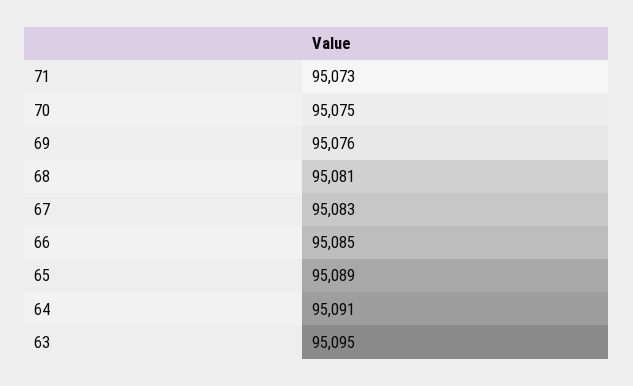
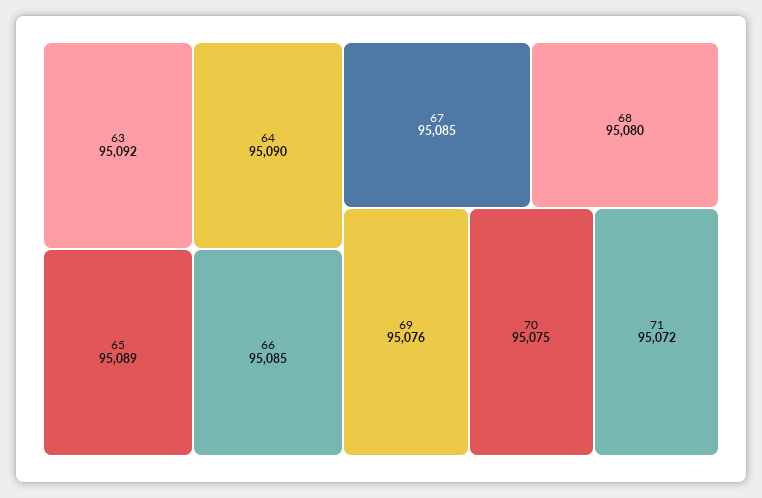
  {
-   "71": 95073,
+   "71": 95072,
    "70": 95075,
    "69": 95076,
-   "68": 95081,
+   "68": 95080,
-   "67": 95083,
+   "67": 95085,
    "66": 95085,
    "65": 95089,
-   "64": 95091,
+   "64": 95090,
-   "63": 95095
+   "63": 95092
  }

